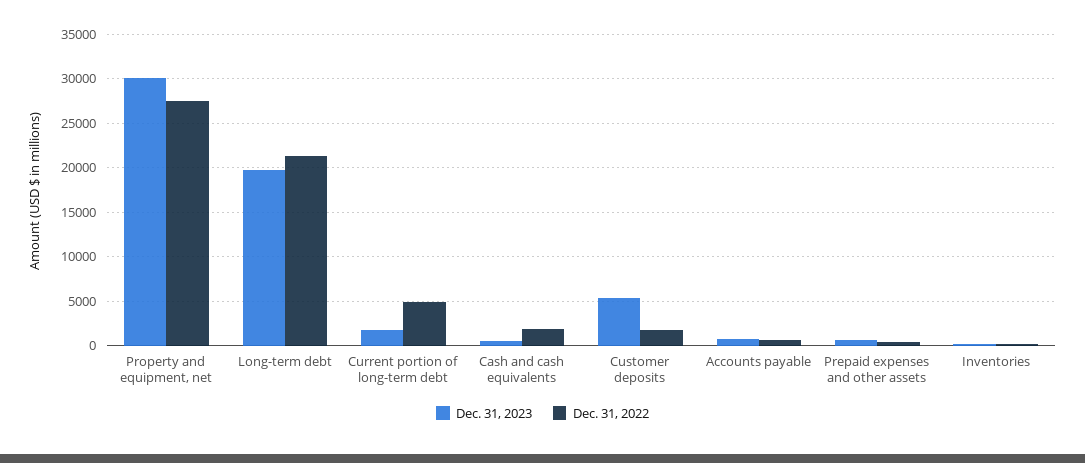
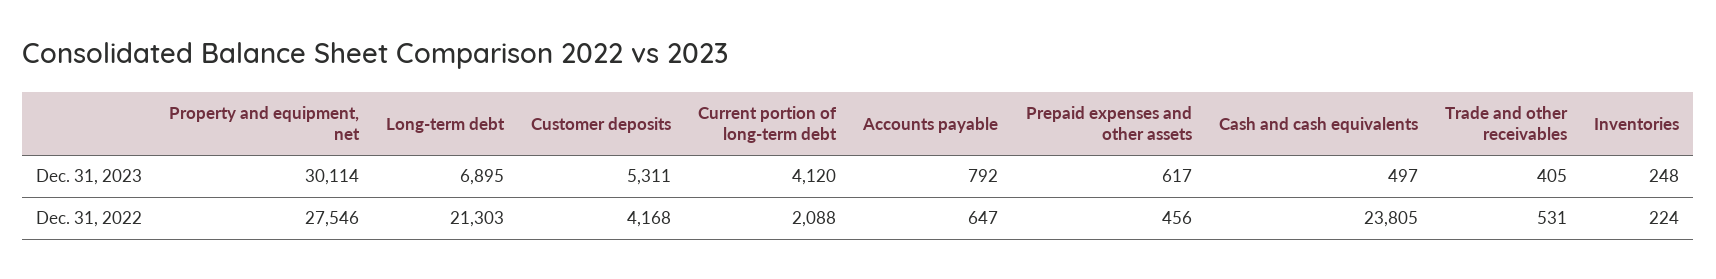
  {
    "Dec. 31, 2023": {
      "Property and equipment, net": 30114,
-     "Long-term debt": 20000,
+     "Long-term debt": 6895,
-     "Current portion of long-term debt": 2000,
+     "Current portion of long-term debt": 4120,
      "Cash and cash equivalents": 497,
      "Customer deposits": 5311,
      "Accounts payable": 792,
      "Prepaid expenses and other assets": 617,
-     "Inventories": 248
+     "Inventories": 248,
+     "Trade and other receivables": 405
    },
    "Dec. 31, 2022": {
      "Property and equipment, net": 27546,
      "Long-term debt": 21303,
-     "Current portion of long-term debt": 5000,
+     "Current portion of long-term debt": 2088,
-     "Cash and cash equivalents": 2000,
+     "Cash and cash equivalents": 23805,
-     "Customer deposits": 2000,
+     "Customer deposits": 4168,
      "Accounts payable": 647,
      "Prepaid expenses and other assets": 456,
-     "Inventories": 224
+     "Inventories": 224,
+     "Trade and other receivables": 531
    }
  }

